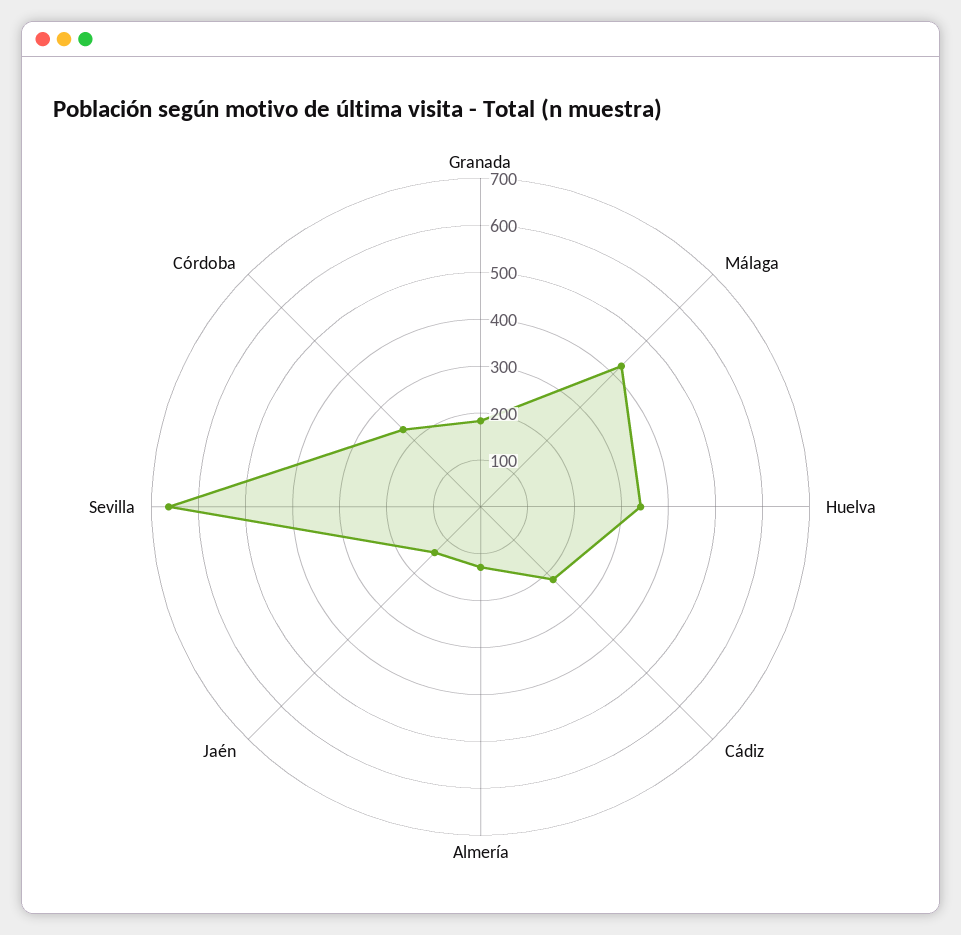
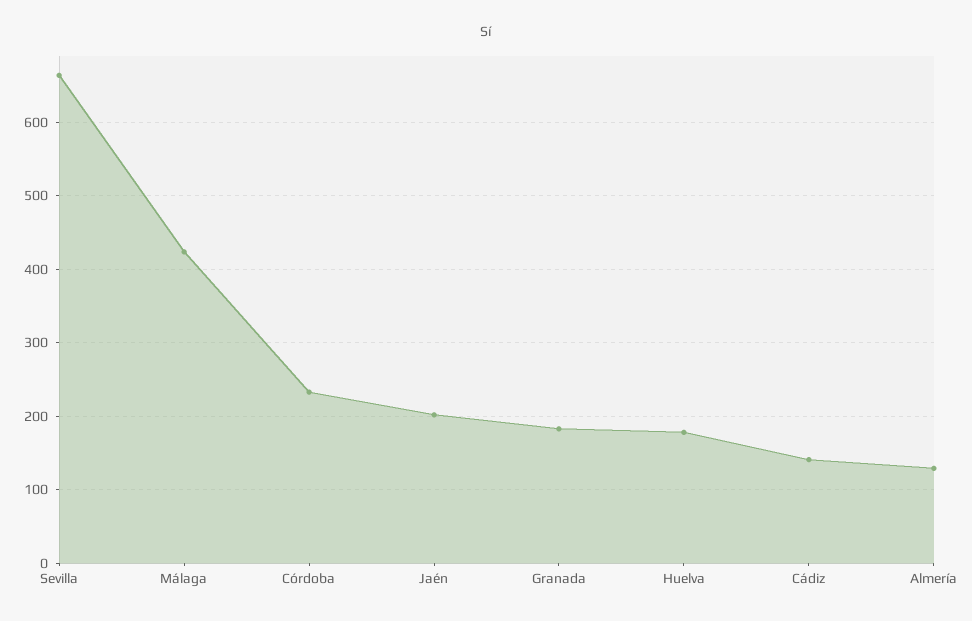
  {
    "Granada": 180,
    "Málaga": 420,
-   "Huelva": 340,
+   "Huelva": 180,
-   "Cádiz": 220,
+   "Cádiz": 140,
    "Almería": 130,
-   "Jaén": 140,
+   "Jaén": 200,
    "Sevilla": 660,
    "Córdoba": 230
  }

